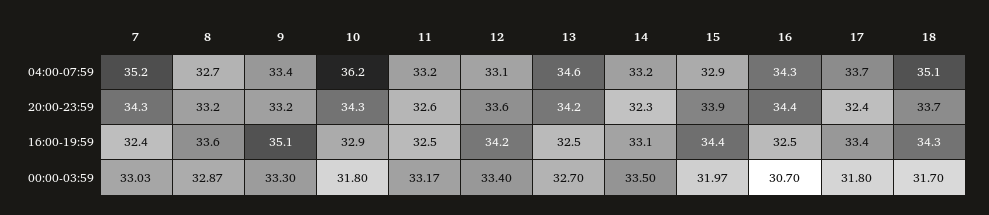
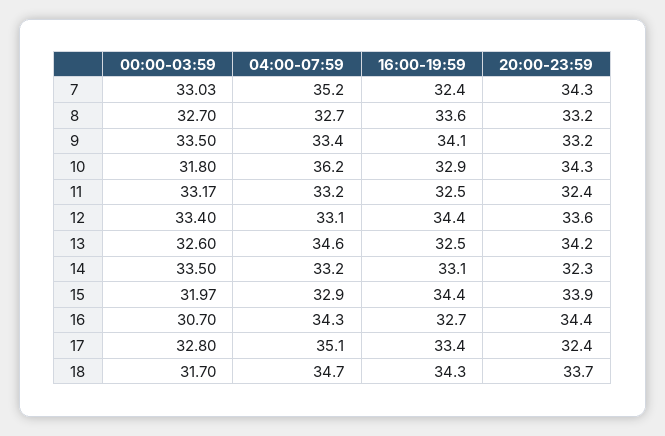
  {
    "7": {
      "04:00-07:59": 35.2,
      "20:00-23:59": 34.3,
      "16:00-19:59": 32.4,
      "00:00-03:59": 33.03
    },
    "8": {
      "04:00-07:59": 32.7,
      "20:00-23:59": 33.2,
      "16:00-19:59": 33.6,
-     "00:00-03:59": 32.87
+     "00:00-03:59": 32.7
    },
    "9": {
      "04:00-07:59": 33.4,
      "20:00-23:59": 33.2,
-     "16:00-19:59": 35.1,
+     "16:00-19:59": 34.1,
-     "00:00-03:59": 33.3
+     "00:00-03:59": 33.5
    },
    "10": {
      "04:00-07:59": 36.2,
      "20:00-23:59": 34.3,
      "16:00-19:59": 32.9,
      "00:00-03:59": 31.8
    },
    "11": {
      "04:00-07:59": 33.2,
-     "20:00-23:59": 32.6,
+     "20:00-23:59": 32.4,
      "16:00-19:59": 32.5,
      "00:00-03:59": 33.17
    },
    "12": {
      "04:00-07:59": 33.1,
      "20:00-23:59": 33.6,
-     "16:00-19:59": 34.2,
+     "16:00-19:59": 34.4,
      "00:00-03:59": 33.4
    },
    "13": {
      "04:00-07:59": 34.6,
      "20:00-23:59": 34.2,
      "16:00-19:59": 32.5,
-     "00:00-03:59": 32.7
+     "00:00-03:59": 32.6
    },
    "14": {
      "04:00-07:59": 33.2,
      "20:00-23:59": 32.3,
      "16:00-19:59": 33.1,
      "00:00-03:59": 33.5
    },
    "15": {
      "04:00-07:59": 32.9,
      "20:00-23:59": 33.9,
      "16:00-19:59": 34.4,
      "00:00-03:59": 31.97
    },
    "16": {
      "04:00-07:59": 34.3,
      "20:00-23:59": 34.4,
-     "16:00-19:59": 32.5,
+     "16:00-19:59": 32.7,
      "00:00-03:59": 30.7
    },
    "17": {
-     "04:00-07:59": 33.7,
+     "04:00-07:59": 35.1,
      "20:00-23:59": 32.4,
      "16:00-19:59": 33.4,
-     "00:00-03:59": 31.8
+     "00:00-03:59": 32.8
    },
    "18": {
-     "04:00-07:59": 35.1,
+     "04:00-07:59": 34.7,
      "20:00-23:59": 33.7,
      "16:00-19:59": 34.3,
      "00:00-03:59": 31.7
    }
  }

